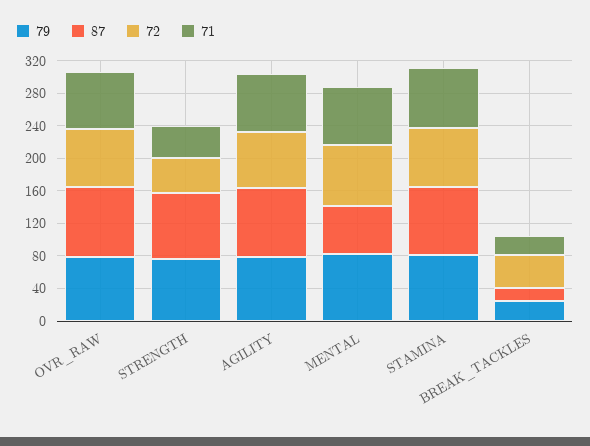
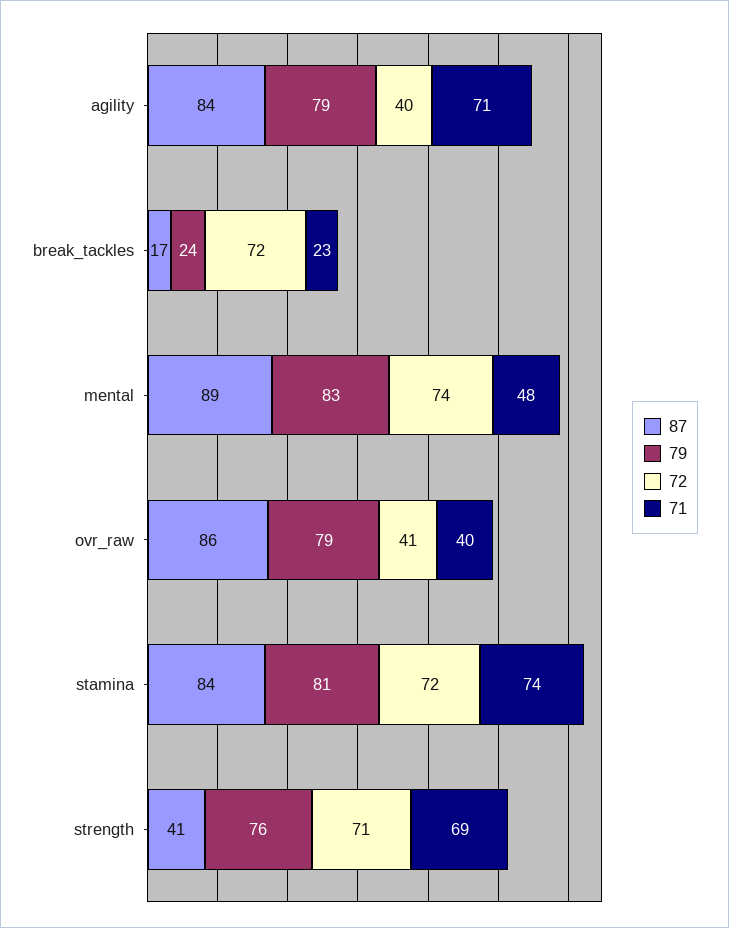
  {
    "79": {
      "OVR_RAW": 79,
      "STRENGTH": 76,
      "AGILITY": 79,
      "MENTAL": 83,
      "STAMINA": 81,
      "BREAK_TACKLES": 24
    },
    "87": {
      "OVR_RAW": 86,
-     "STRENGTH": 80,
+     "STRENGTH": 41,
      "AGILITY": 84,
-     "MENTAL": 60,
+     "MENTAL": 89,
      "STAMINA": 84,
      "BREAK_TACKLES": 17
    },
    "72": {
-     "OVR_RAW": 70,
+     "OVR_RAW": 41,
-     "STRENGTH": 40,
+     "STRENGTH": 71,
-     "AGILITY": 70,
+     "AGILITY": 40,
      "MENTAL": 74,
      "STAMINA": 72,
-     "BREAK_TACKLES": 40
+     "BREAK_TACKLES": 72
    },
    "71": {
-     "OVR_RAW": 70,
+     "OVR_RAW": 40,
-     "STRENGTH": 40,
+     "STRENGTH": 69,
      "AGILITY": 71,
-     "MENTAL": 70,
+     "MENTAL": 48,
      "STAMINA": 74,
      "BREAK_TACKLES": 23
    }
  }

